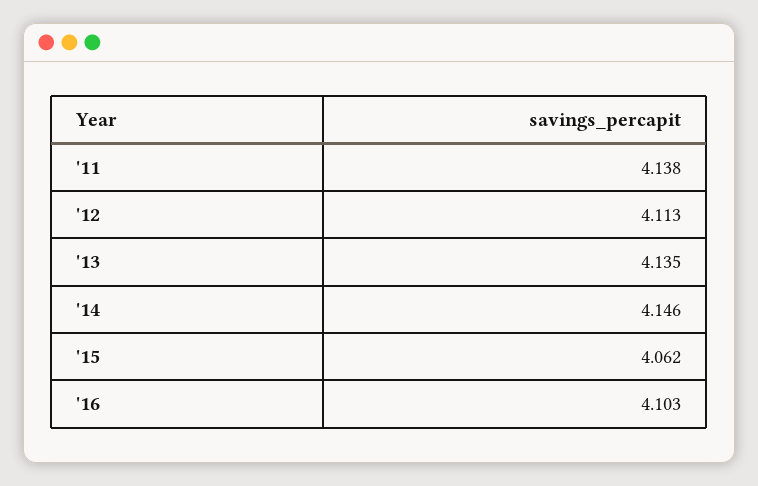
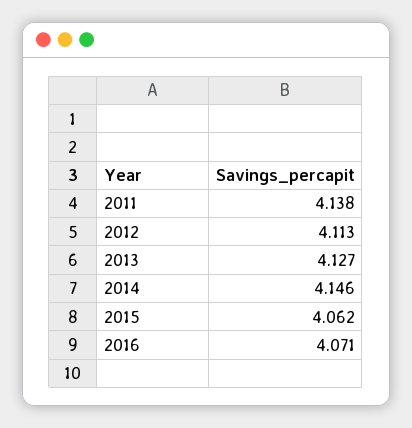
  {
    "'11": 4.138,
    "'12": 4.113,
-   "'13": 4.135,
+   "'13": 4.127,
    "'14": 4.146,
    "'15": 4.062,
-   "'16": 4.103
+   "'16": 4.071
  }

